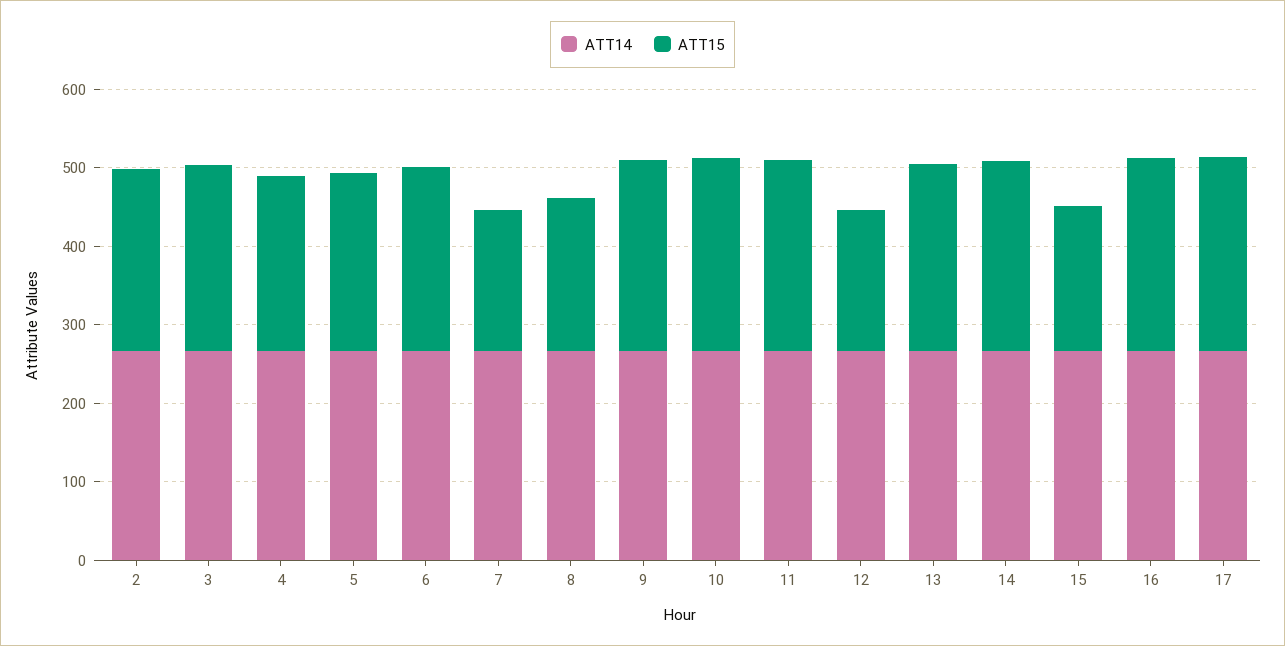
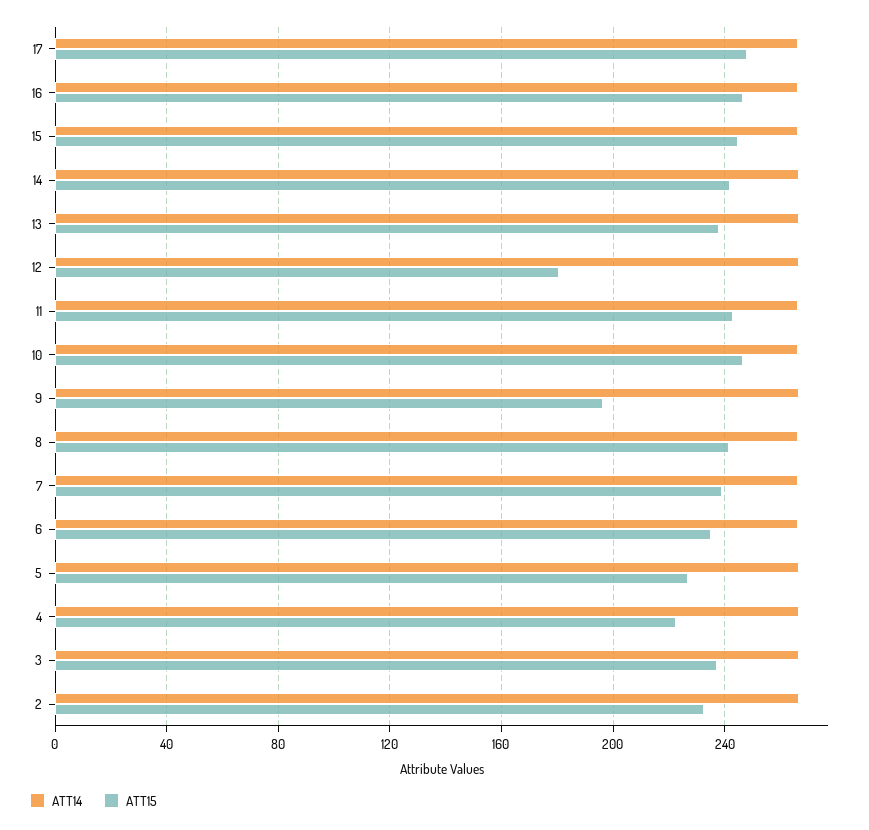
  {
    "ATT14": {
      "2": 265,
      "3": 265,
      "4": 265,
      "5": 265,
      "6": 265,
      "7": 265,
      "8": 265,
      "9": 265,
      "10": 265,
      "11": 265,
      "12": 265,
      "13": 265,
      "14": 265,
      "15": 265,
      "16": 265,
      "17": 265
    },
    "ATT15": {
      "2": 235,
      "3": 235,
      "4": 225,
      "5": 225,
      "6": 235,
-     "7": 180,
+     "7": 240,
-     "8": 200,
+     "8": 240,
-     "9": 240,
+     "9": 195,
      "10": 245,
      "11": 245,
      "12": 180,
      "13": 240,
      "14": 240,
-     "15": 180,
+     "15": 245,
      "16": 245,
      "17": 250
    }
  }

